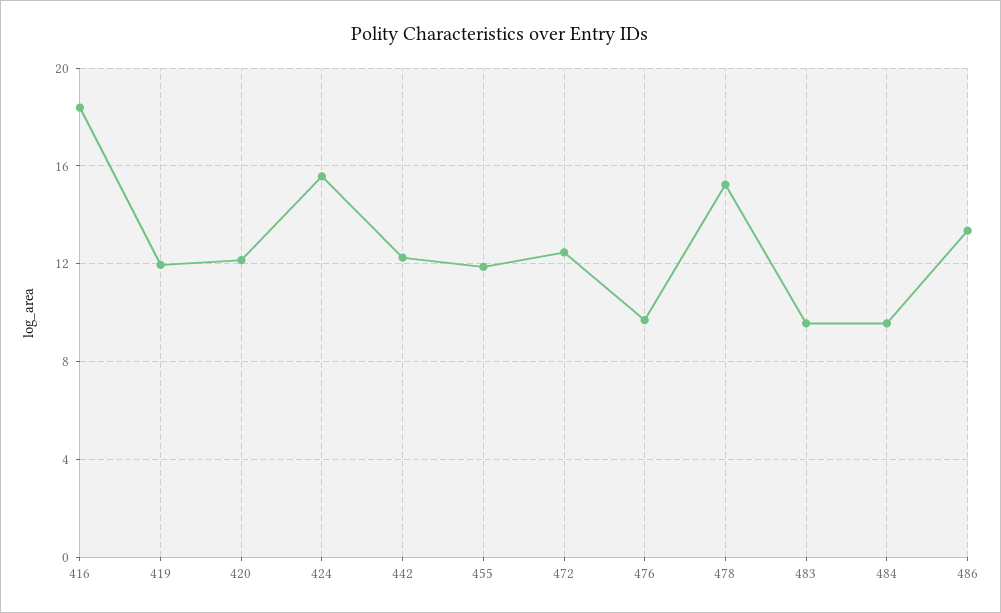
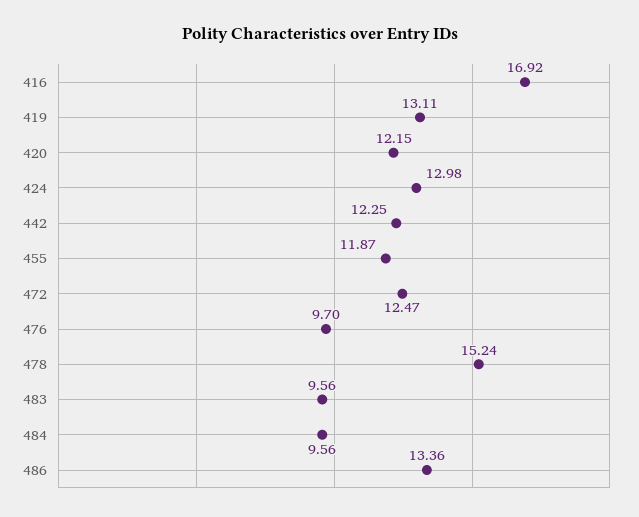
  {
-   "416": 18.5,
+   "416": 16.92,
-   "419": 12,
+   "419": 13.11,
    "420": 12.15,
-   "424": 15.5,
+   "424": 12.98,
    "442": 12.25,
    "455": 11.87,
    "472": 12.47,
    "476": 9.7,
    "478": 15.24,
    "483": 9.56,
    "484": 9.56,
    "486": 13.36
  }

